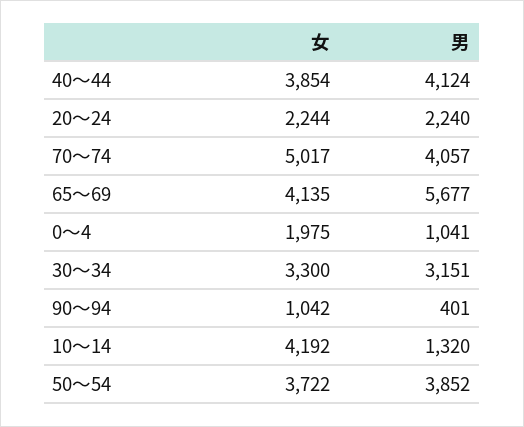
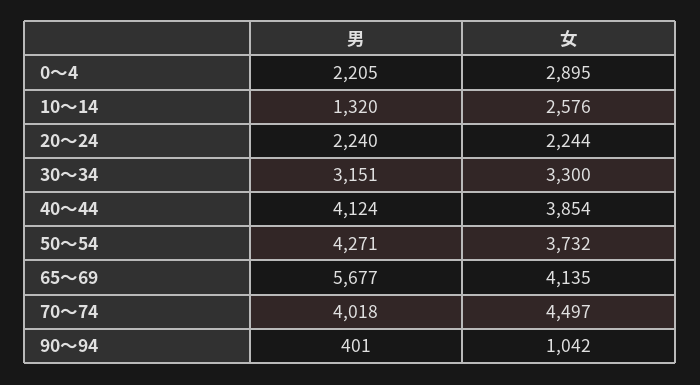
  {
    "女": {
      "40～44": 3854,
      "20～24": 2244,
-     "70～74": 5017,
+     "70～74": 4497,
      "65～69": 4135,
-     "0～4": 1975,
+     "0～4": 2895,
      "30～34": 3300,
      "90～94": 1042,
-     "10～14": 4192,
+     "10～14": 2576,
-     "50～54": 3722
+     "50～54": 3732
    },
    "男": {
      "40～44": 4124,
      "20～24": 2240,
-     "70～74": 4057,
+     "70～74": 4018,
      "65～69": 5677,
-     "0～4": 1041,
+     "0～4": 2205,
      "30～34": 3151,
      "90～94": 401,
      "10～14": 1320,
-     "50～54": 3852
+     "50～54": 4271
    }
  }

